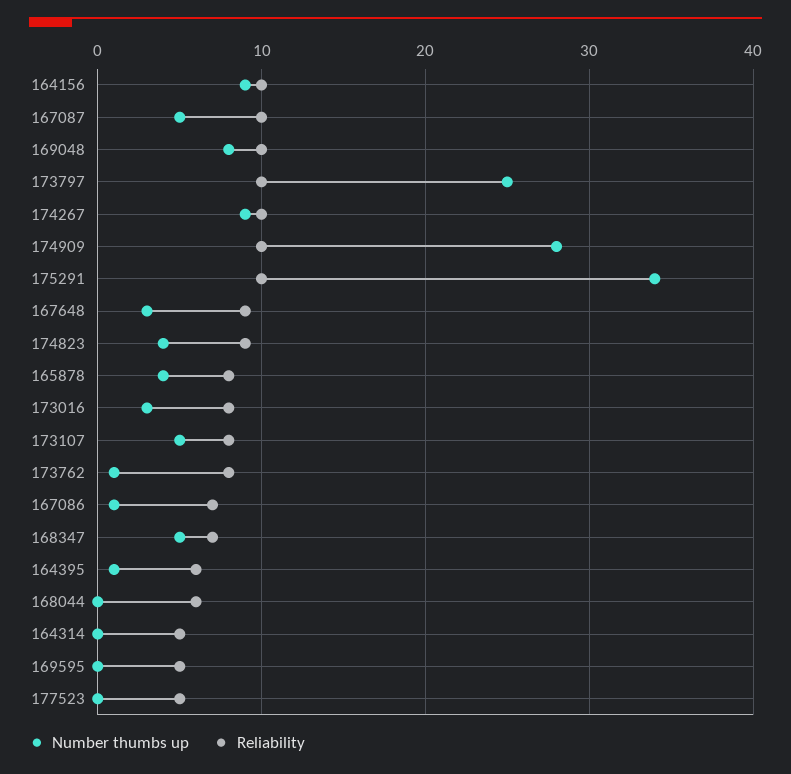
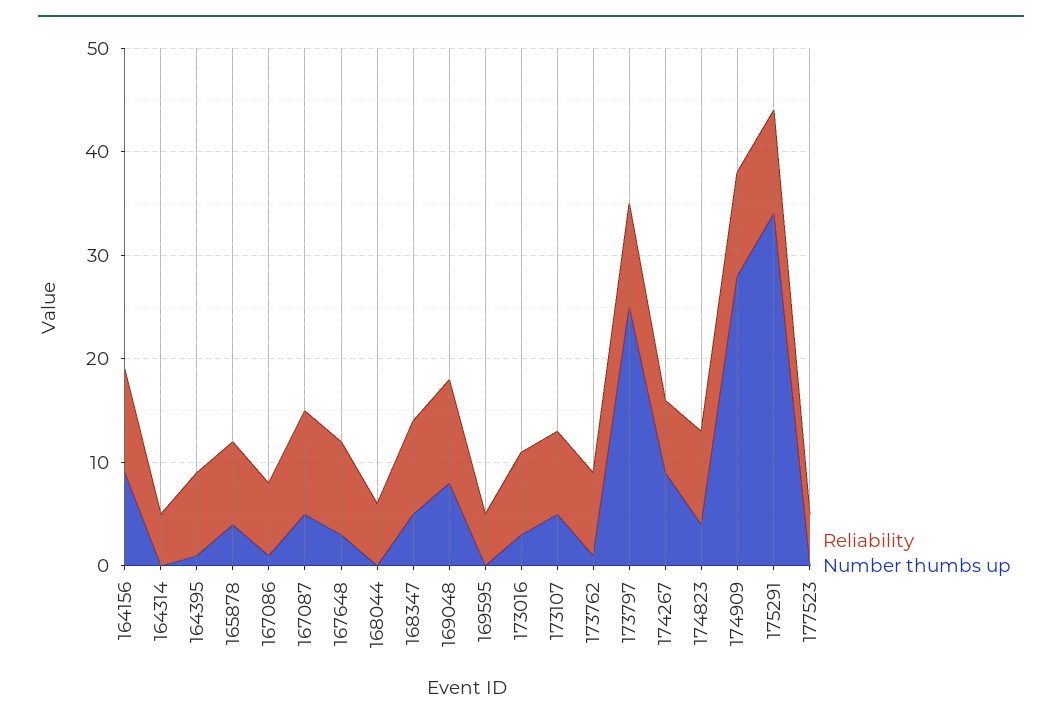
  {
    "Number thumbs up": {
      "164156": 9,
      "167087": 5,
      "169048": 8,
      "173797": 25,
      "174267": 9,
      "174909": 28,
      "175291": 34,
      "167648": 3,
      "174823": 4,
      "165878": 4,
      "173016": 3,
      "173107": 5,
      "173762": 1,
      "167086": 1,
      "168347": 5,
      "164395": 1,
      "168044": 0,
      "164314": 0,
      "169595": 0,
      "177523": 0
    },
    "Reliability": {
      "164156": 10,
      "167087": 10,
      "169048": 10,
      "173797": 10,
-     "174267": 10,
+     "174267": 7,
      "174909": 10,
      "175291": 10,
      "167648": 9,
      "174823": 9,
      "165878": 8,
      "173016": 8,
      "173107": 8,
      "173762": 8,
      "167086": 7,
-     "168347": 7,
+     "168347": 9,
-     "164395": 6,
+     "164395": 8,
      "168044": 6,
      "164314": 5,
      "169595": 5,
      "177523": 5
    }
  }

